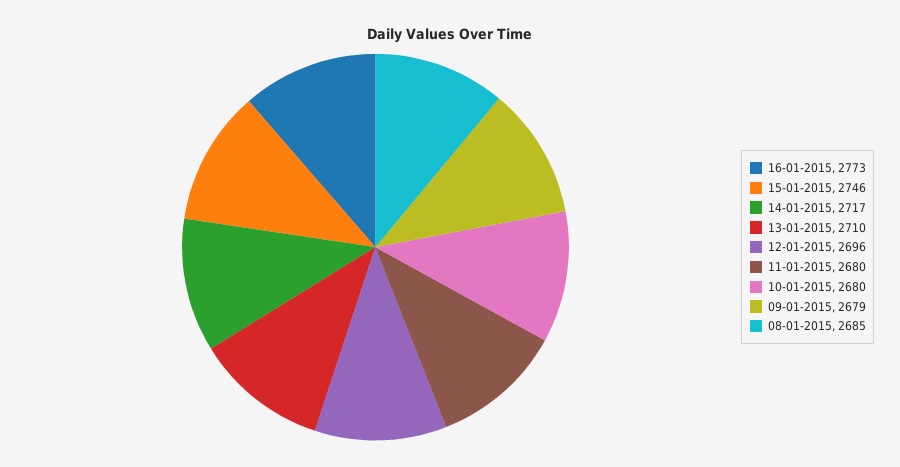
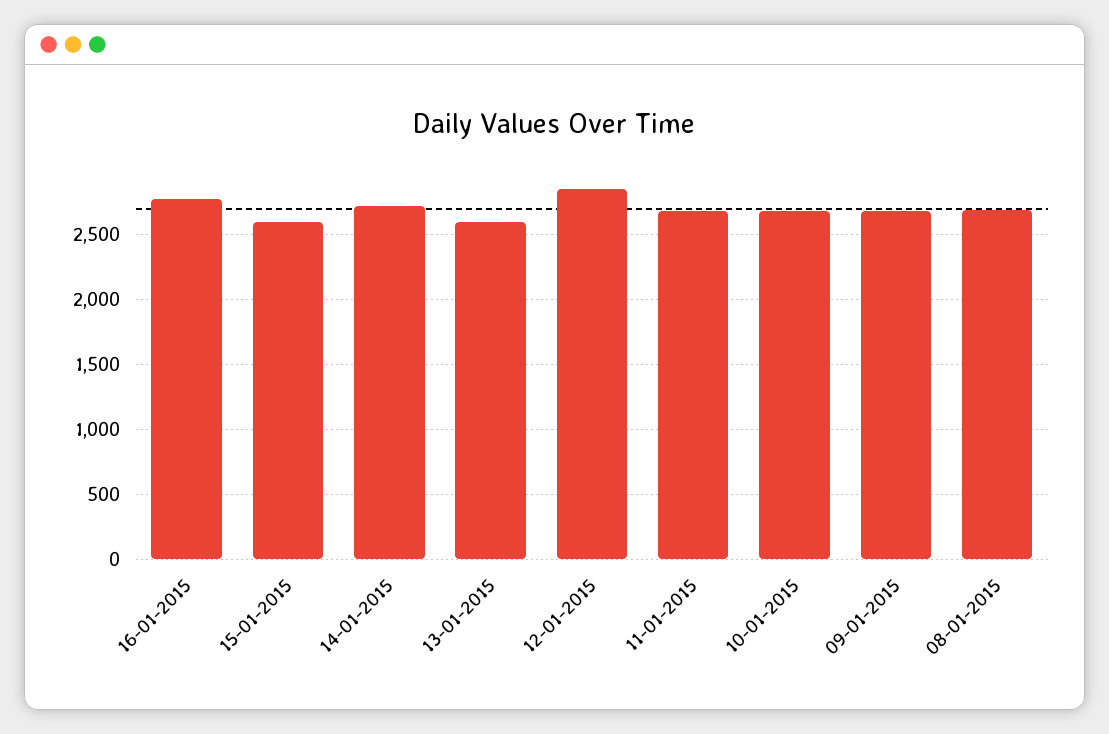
  {
    "16-01-2015": 2773,
-   "15-01-2015": 2746,
+   "15-01-2015": 2600,
    "14-01-2015": 2717,
-   "13-01-2015": 2710,
+   "13-01-2015": 2600,
-   "12-01-2015": 2696,
+   "12-01-2015": 2850,
    "11-01-2015": 2680,
    "10-01-2015": 2680,
    "09-01-2015": 2679,
    "08-01-2015": 2685
  }

